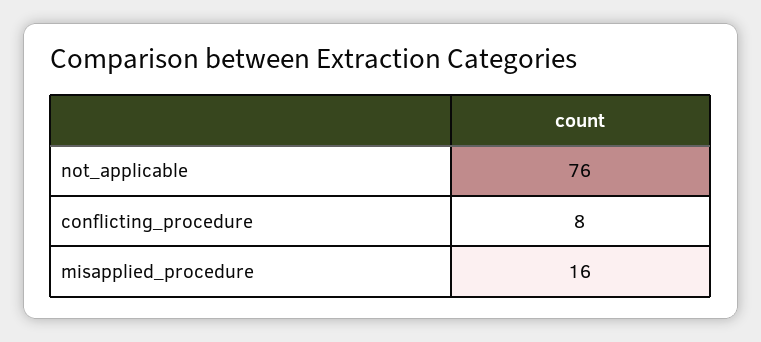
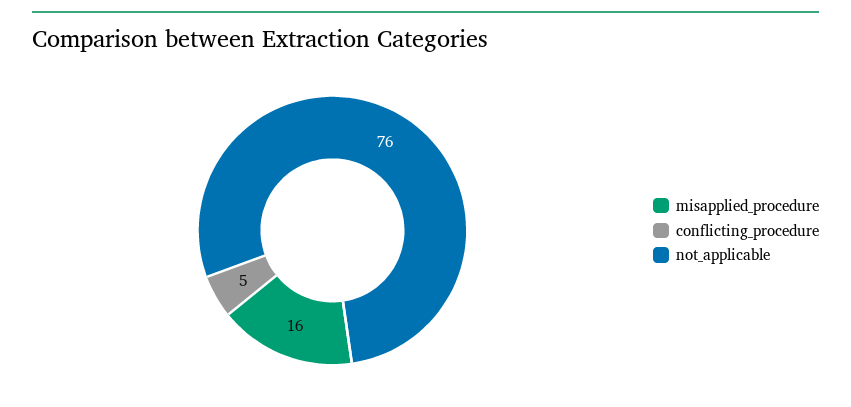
  {
    "not_applicable": 76,
-   "conflicting_procedure": 8,
+   "conflicting_procedure": 5,
    "misapplied_procedure": 16
  }

